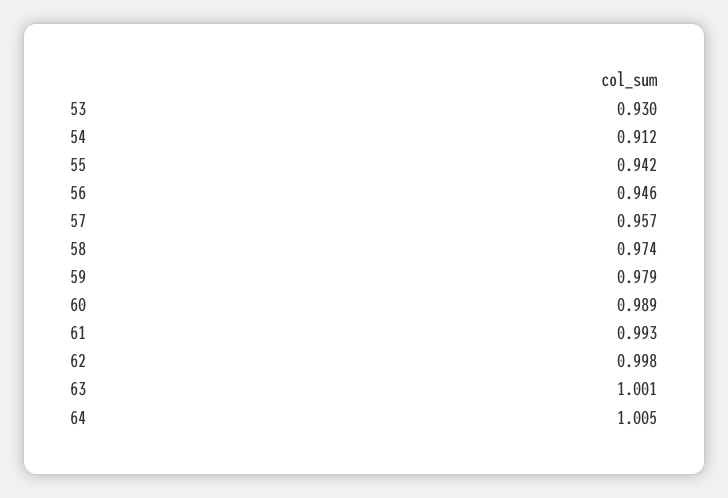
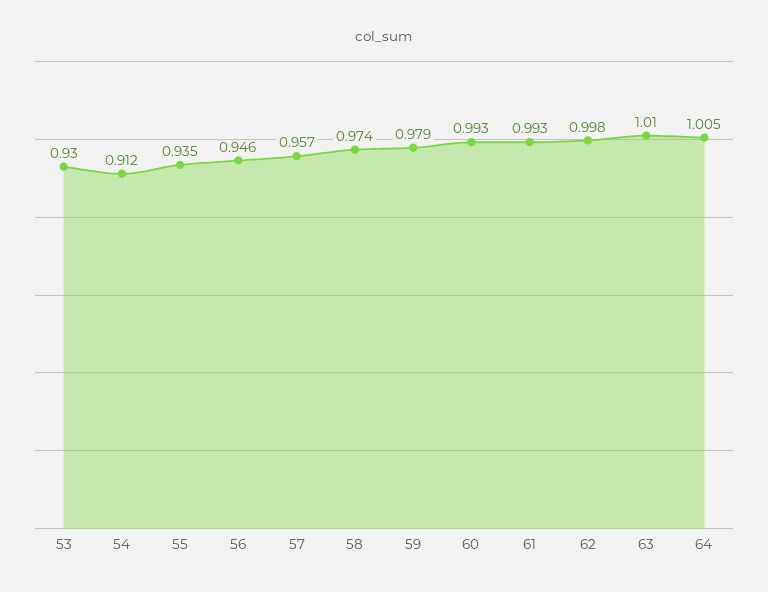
  {
    "53": 0.93,
    "54": 0.912,
-   "55": 0.942,
+   "55": 0.935,
    "56": 0.946,
    "57": 0.957,
    "58": 0.974,
    "59": 0.979,
-   "60": 0.989,
+   "60": 0.993,
    "61": 0.993,
    "62": 0.998,
-   "63": 1.001,
+   "63": 1.01,
    "64": 1.005
  }

